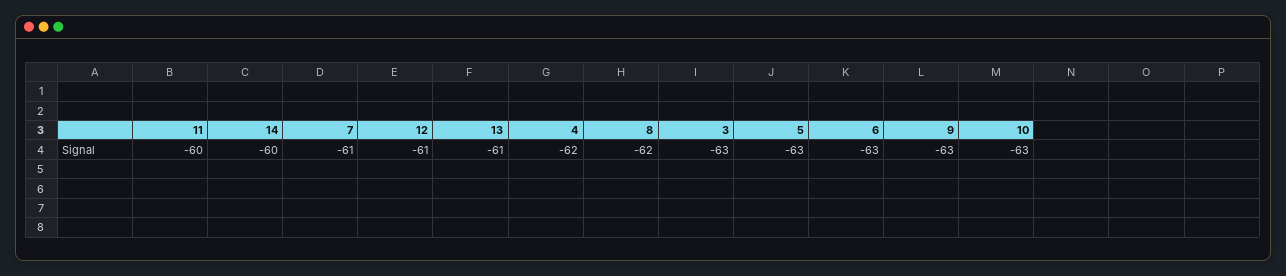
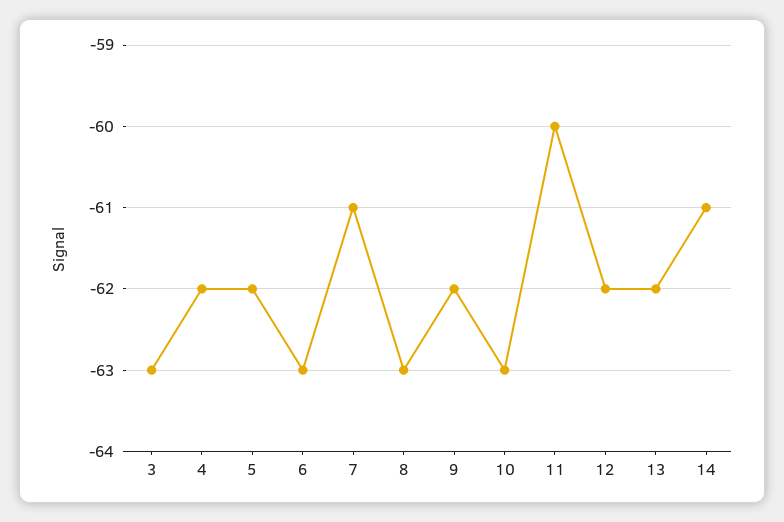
  {
    "11": -60,
-   "14": -60,
+   "14": -61,
    "7": -61,
-   "12": -61,
+   "12": -62,
-   "13": -61,
+   "13": -62,
    "4": -62,
-   "8": -62,
+   "8": -63,
    "3": -63,
-   "5": -63,
+   "5": -62,
    "6": -63,
-   "9": -63,
+   "9": -62,
    "10": -63
  }

